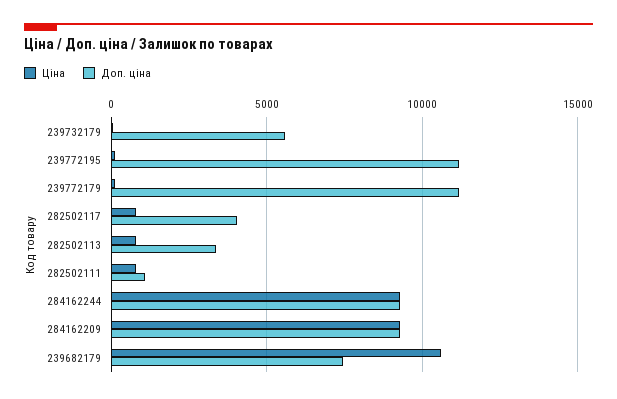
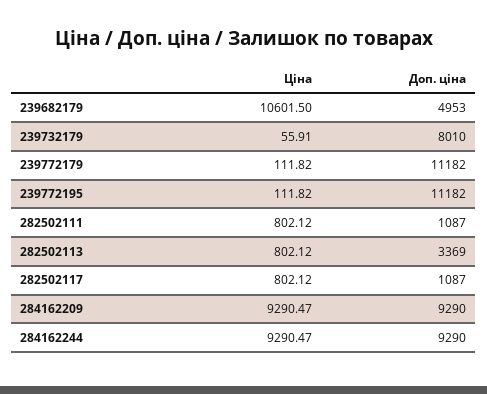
  {
    "Ціна": {
      "239732179": 55.91,
      "239772195": 111.82,
      "239772179": 111.82,
      "282502117": 802.12,
      "282502113": 802.12,
      "282502111": 802.12,
      "284162244": 9290.47,
      "284162209": 9290.47,
      "239682179": 10601.5
    },
    "Доп. ціна": {
-     "239732179": 5500,
+     "239732179": 8010,
      "239772195": 11182,
      "239772179": 11182,
-     "282502117": 4000,
+     "282502117": 1087,
      "282502113": 3369,
      "282502111": 1087,
      "284162244": 9290,
      "284162209": 9290,
-     "239682179": 7500
+     "239682179": 4953
    }
  }

